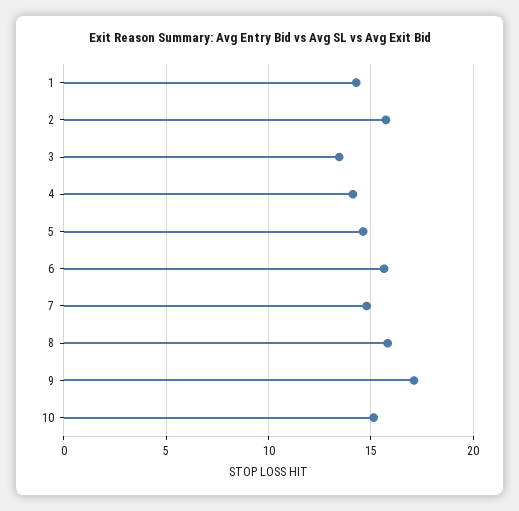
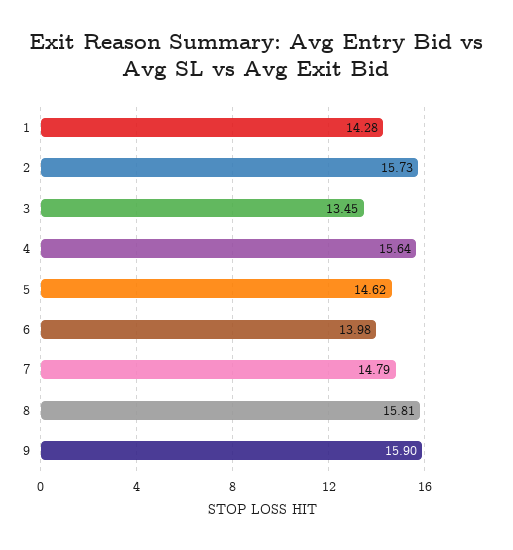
  {
    "1": 14.28,
    "2": 15.73,
    "3": 13.45,
-   "4": 14,
+   "4": 15.64,
    "5": 14.62,
-   "6": 15.5,
+   "6": 13.98,
    "7": 14.79,
    "8": 15.81,
-   "9": 17,
+   "9": 15.9
-   "10": 15
  }

